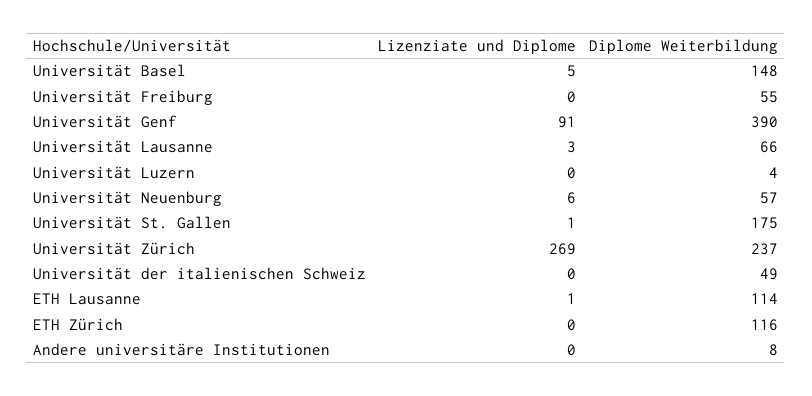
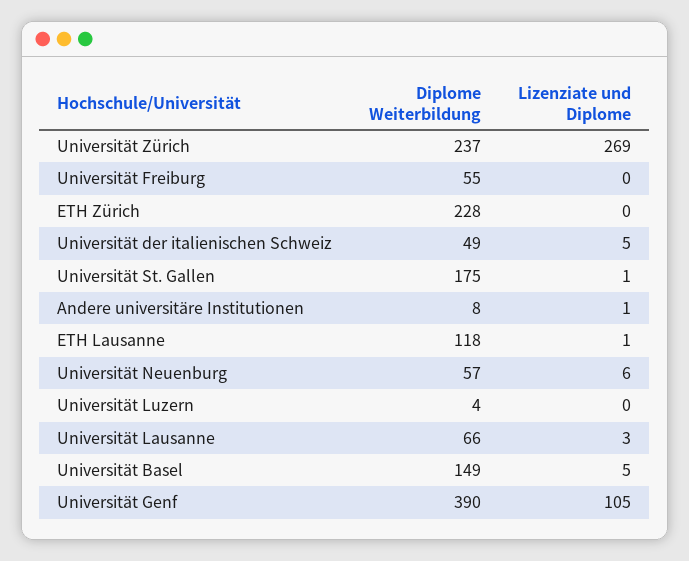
  {
    "Lizenziate und Diplome": {
      "Universität Basel": 5,
      "Universität Freiburg": 0,
-     "Universität Genf": 91,
+     "Universität Genf": 105,
      "Universität Lausanne": 3,
      "Universität Luzern": 0,
      "Universität Neuenburg": 6,
      "Universität St. Gallen": 1,
      "Universität Zürich": 269,
-     "Universität der italienischen Schweiz": 0,
+     "Universität der italienischen Schweiz": 5,
      "ETH Lausanne": 1,
      "ETH Zürich": 0,
-     "Andere universitäre Institutionen": 0
+     "Andere universitäre Institutionen": 1
    },
    "Diplome Weiterbildung": {
-     "Universität Basel": 148,
+     "Universität Basel": 149,
      "Universität Freiburg": 55,
      "Universität Genf": 390,
      "Universität Lausanne": 66,
      "Universität Luzern": 4,
      "Universität Neuenburg": 57,
      "Universität St. Gallen": 175,
      "Universität Zürich": 237,
      "Universität der italienischen Schweiz": 49,
-     "ETH Lausanne": 114,
+     "ETH Lausanne": 118,
-     "ETH Zürich": 116,
+     "ETH Zürich": 228,
      "Andere universitäre Institutionen": 8
    }
  }

